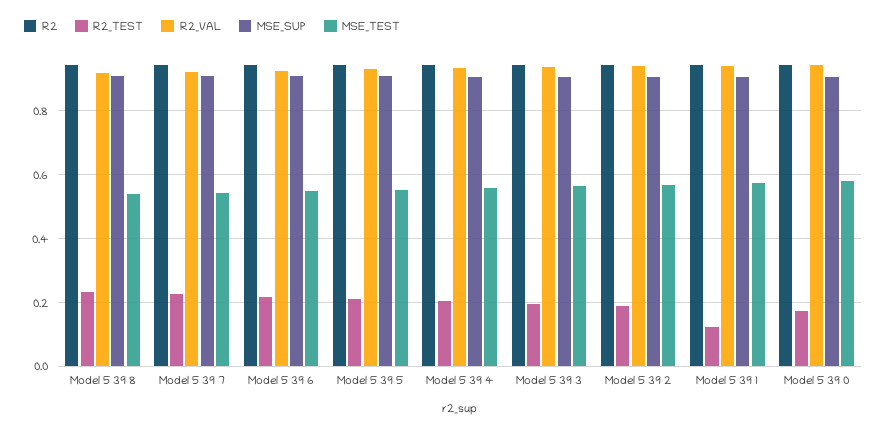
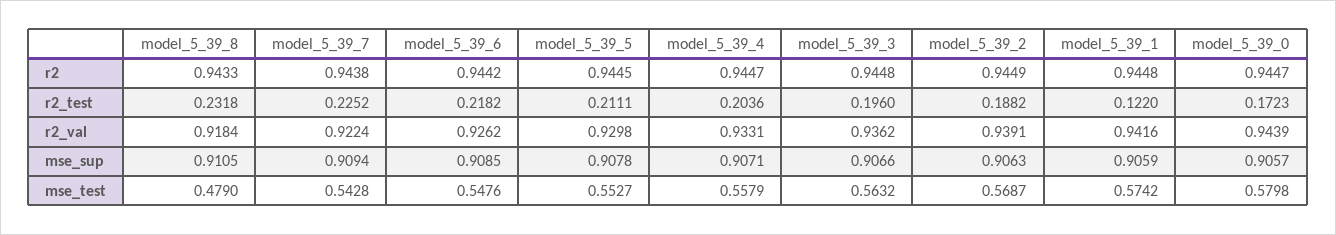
  {
    "R2": {
      "Model 5 39 8": 0.9433,
      "Model 5 39 7": 0.9438,
      "Model 5 39 6": 0.9442,
      "Model 5 39 5": 0.9445,
      "Model 5 39 4": 0.9447,
      "Model 5 39 3": 0.9448,
      "Model 5 39 2": 0.9449,
      "Model 5 39 1": 0.9448,
      "Model 5 39 0": 0.9447
    },
    "R2_TEST": {
      "Model 5 39 8": 0.2318,
      "Model 5 39 7": 0.2252,
      "Model 5 39 6": 0.2182,
      "Model 5 39 5": 0.2111,
      "Model 5 39 4": 0.2036,
      "Model 5 39 3": 0.196,
      "Model 5 39 2": 0.1882,
      "Model 5 39 1": 0.122,
      "Model 5 39 0": 0.1723
    },
    "R2_VAL": {
      "Model 5 39 8": 0.9184,
      "Model 5 39 7": 0.9224,
      "Model 5 39 6": 0.9262,
      "Model 5 39 5": 0.9298,
      "Model 5 39 4": 0.9331,
      "Model 5 39 3": 0.9362,
      "Model 5 39 2": 0.9391,
      "Model 5 39 1": 0.9416,
      "Model 5 39 0": 0.9439
    },
    "MSE_SUP": {
      "Model 5 39 8": 0.9105,
      "Model 5 39 7": 0.9094,
      "Model 5 39 6": 0.9085,
      "Model 5 39 5": 0.9078,
      "Model 5 39 4": 0.9071,
      "Model 5 39 3": 0.9066,
      "Model 5 39 2": 0.9063,
      "Model 5 39 1": 0.9059,
      "Model 5 39 0": 0.9057
    },
    "MSE_TEST": {
-     "Model 5 39 8": 0.54,
+     "Model 5 39 8": 0.479,
      "Model 5 39 7": 0.5428,
      "Model 5 39 6": 0.5476,
      "Model 5 39 5": 0.5527,
      "Model 5 39 4": 0.5579,
      "Model 5 39 3": 0.5632,
      "Model 5 39 2": 0.5687,
      "Model 5 39 1": 0.5742,
      "Model 5 39 0": 0.5798
    }
  }

